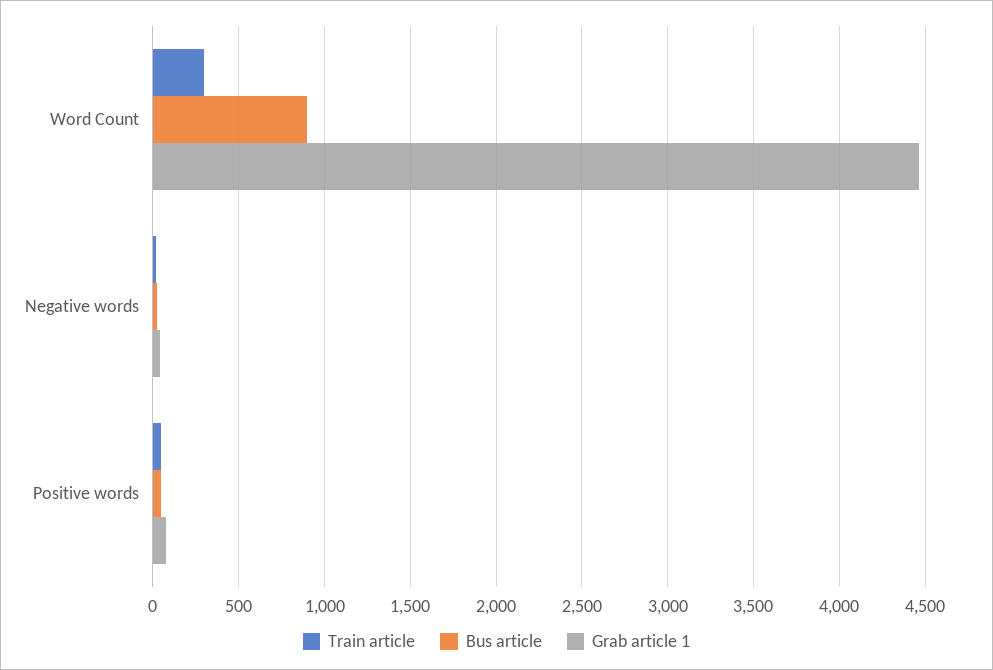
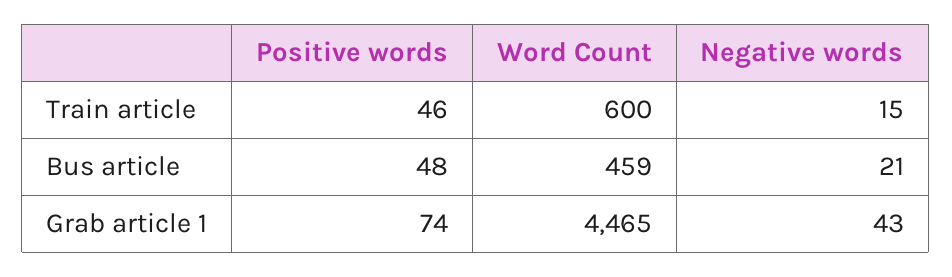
  {
    "Train article": {
-     "Word Count": 300,
+     "Word Count": 600,
      "Negative words": 15,
      "Positive words": 46
    },
    "Bus article": {
-     "Word Count": 900,
+     "Word Count": 459,
      "Negative words": 21,
      "Positive words": 48
    },
    "Grab article 1": {
      "Word Count": 4465,
      "Negative words": 43,
      "Positive words": 74
    }
  }

